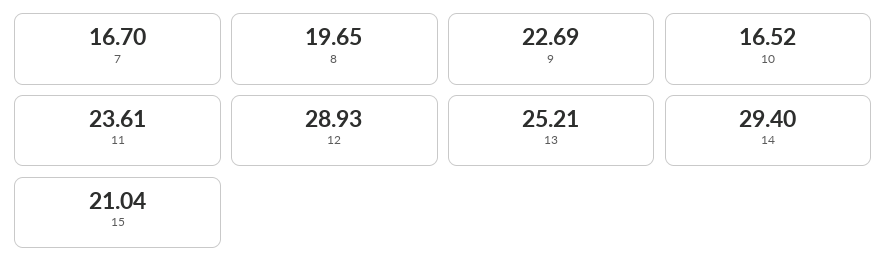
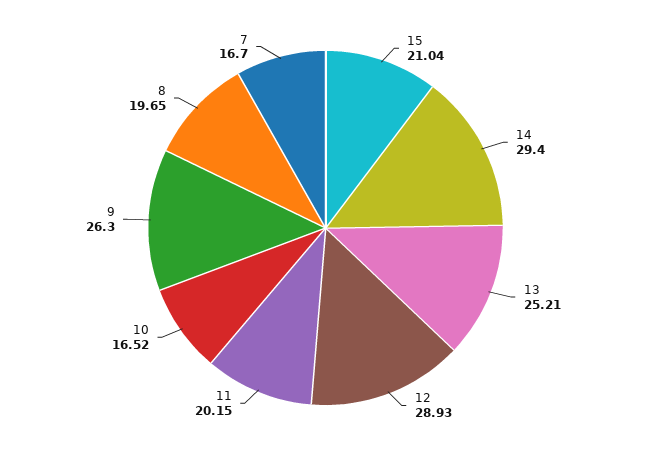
  {
    "7": 16.7,
    "8": 19.65,
-   "9": 22.69,
+   "9": 26.3,
    "10": 16.52,
-   "11": 23.61,
+   "11": 20.15,
    "12": 28.93,
    "13": 25.21,
    "14": 29.4,
    "15": 21.04
  }

